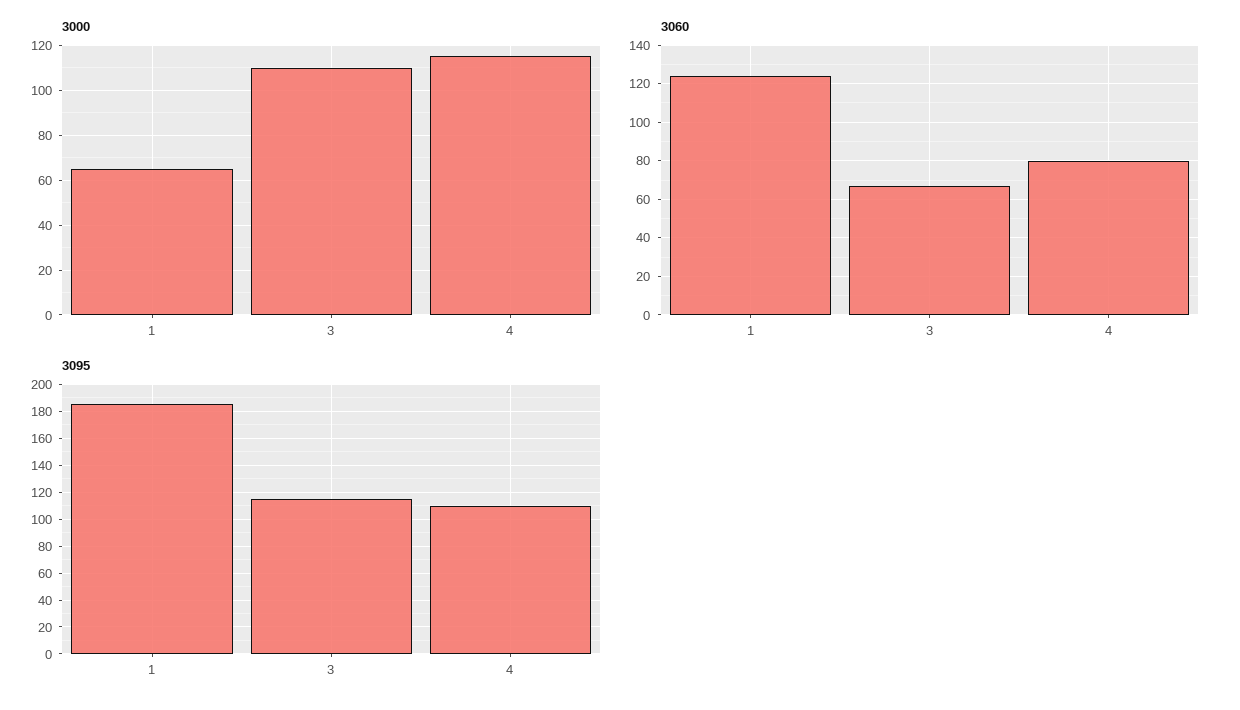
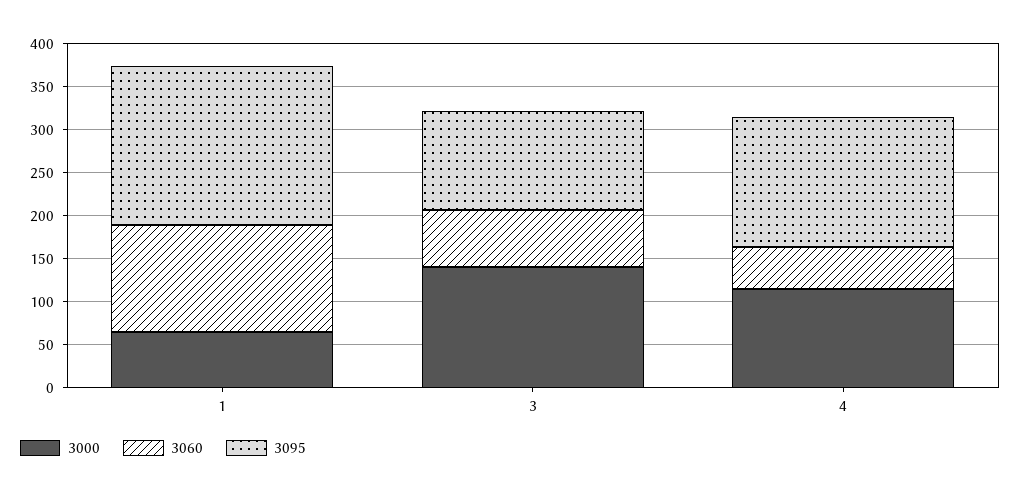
  {
    "3000": {
      "1": 65,
-     "3": 110,
+     "3": 140,
      "4": 115
    },
    "3060": {
      "1": 125,
      "3": 65,
-     "4": 80
+     "4": 50
    },
    "3095": {
      "1": 185,
      "3": 115,
-     "4": 110
+     "4": 150
    }
  }

